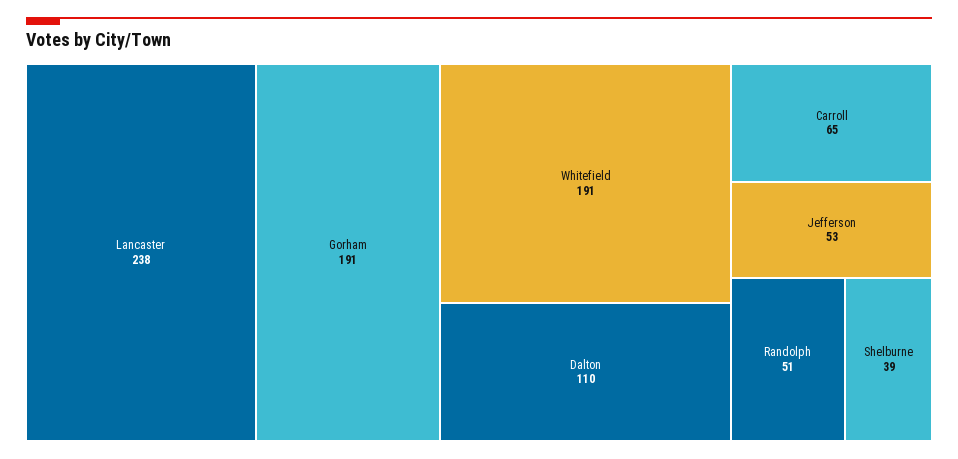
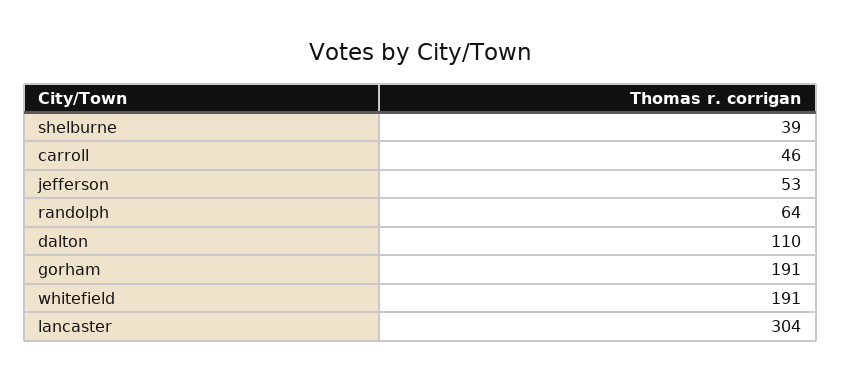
  {
-   "Lancaster": 238,
+   "Lancaster": 304,
    "Gorham": 191,
    "Whitefield": 191,
    "Dalton": 110,
-   "Carroll": 65,
+   "Carroll": 46,
    "Jefferson": 53,
-   "Randolph": 51,
+   "Randolph": 64,
    "Shelburne": 39
  }

